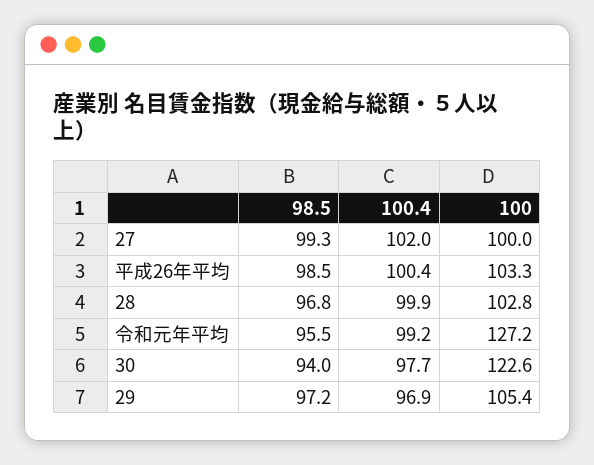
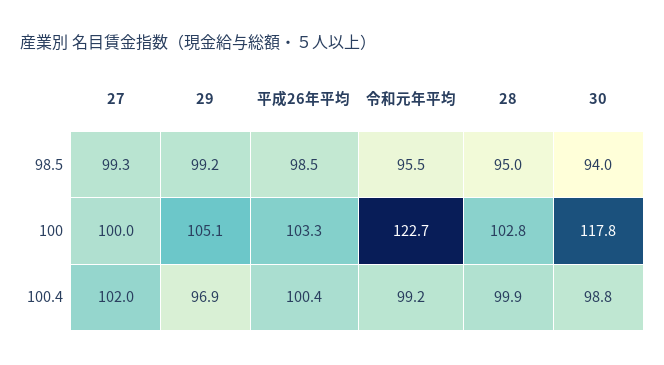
  {
    "98.5": {
      "27": 99.3,
      "平成26年平均": 98.5,
-     "28": 96.8,
+     "28": 95,
      "令和元年平均": 95.5,
      "30": 94,
-     "29": 97.2
+     "29": 99.2
    },
    "100.4": {
      "27": 102,
      "平成26年平均": 100.4,
      "28": 99.9,
      "令和元年平均": 99.2,
-     "30": 97.7,
+     "30": 98.8,
      "29": 96.9
    },
    "100": {
      "27": 100,
      "平成26年平均": 103.3,
      "28": 102.8,
-     "令和元年平均": 127.2,
+     "令和元年平均": 122.7,
-     "30": 122.6,
+     "30": 117.8,
-     "29": 105.4
+     "29": 105.1
    }
  }

